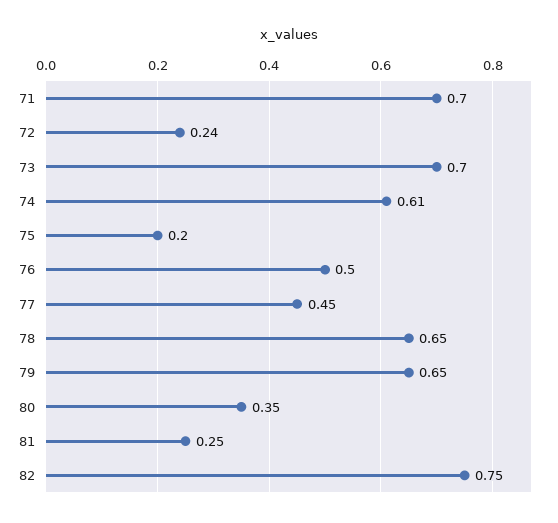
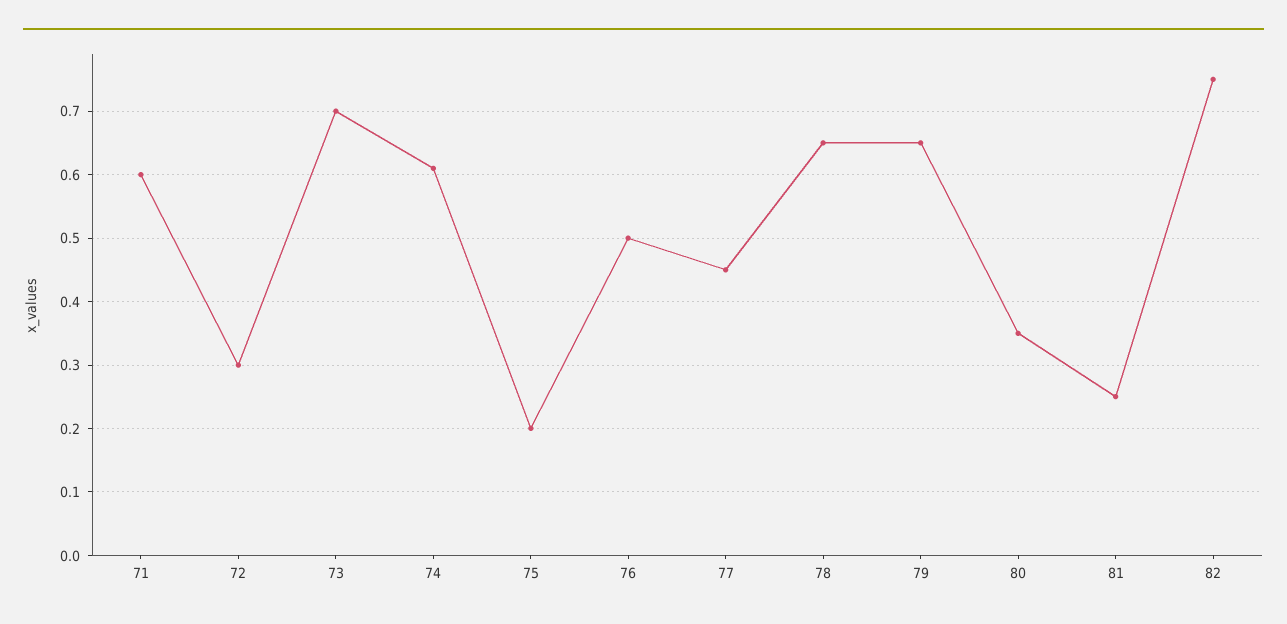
  {
-   "71": 0.7,
+   "71": 0.6,
-   "72": 0.24,
+   "72": 0.3,
    "73": 0.7,
    "74": 0.61,
    "75": 0.2,
    "76": 0.5,
    "77": 0.45,
    "78": 0.65,
    "79": 0.65,
    "80": 0.35,
    "81": 0.25,
    "82": 0.75
  }

